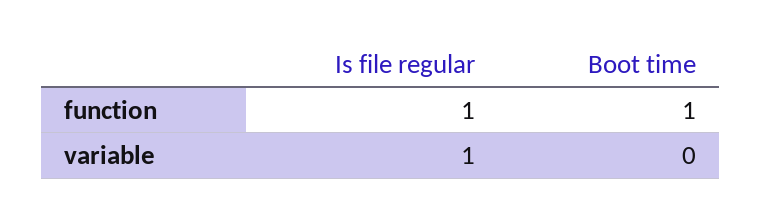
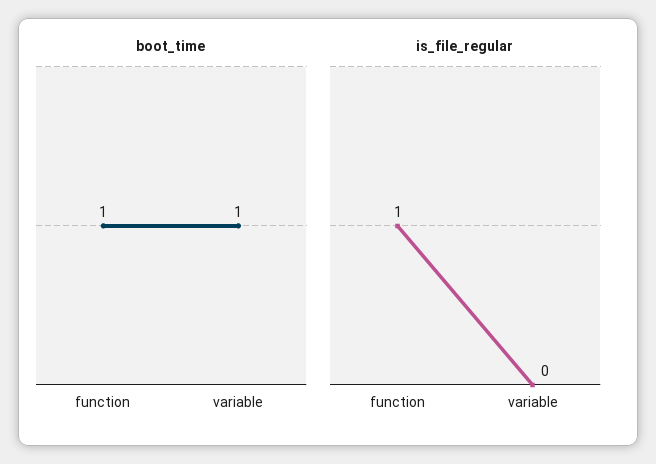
  {
    "Is file regular": {
      "function": 1,
-     "variable": 1
+     "variable": 0
    },
    "Boot time": {
      "function": 1,
-     "variable": 0
+     "variable": 1
    }
  }

